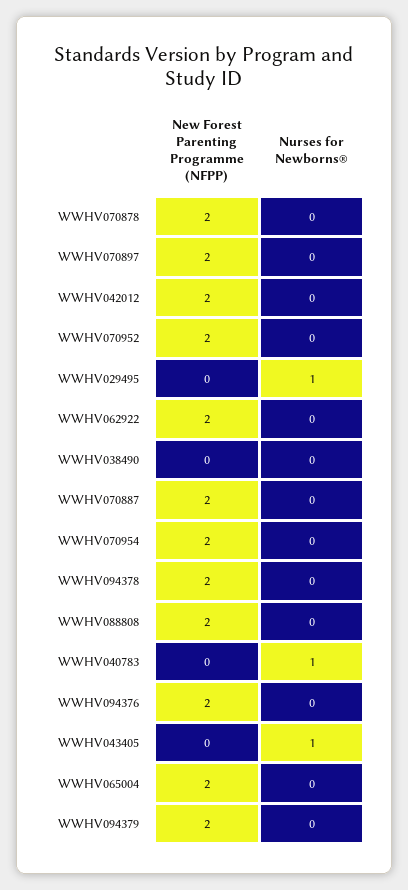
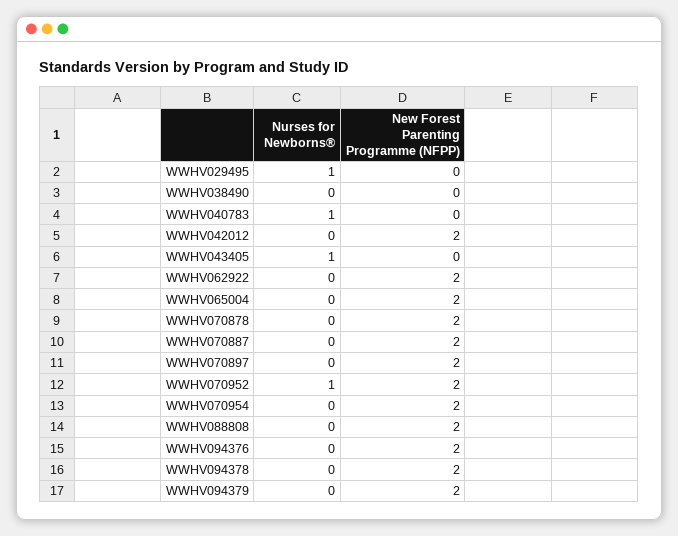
  {
    "New Forest Parenting Programme (NFPP)": {
      "WWHV070878": 2,
      "WWHV070897": 2,
      "WWHV042012": 2,
      "WWHV070952": 2,
      "WWHV029495": 0,
      "WWHV062922": 2,
      "WWHV038490": 0,
      "WWHV070887": 2,
      "WWHV070954": 2,
      "WWHV094378": 2,
      "WWHV088808": 2,
      "WWHV040783": 0,
      "WWHV094376": 2,
      "WWHV043405": 0,
      "WWHV065004": 2,
      "WWHV094379": 2
    },
    "Nurses for Newborns®": {
      "WWHV070878": 0,
      "WWHV070897": 0,
      "WWHV042012": 0,
-     "WWHV070952": 0,
+     "WWHV070952": 1,
      "WWHV029495": 1,
      "WWHV062922": 0,
      "WWHV038490": 0,
      "WWHV070887": 0,
      "WWHV070954": 0,
      "WWHV094378": 0,
      "WWHV088808": 0,
      "WWHV040783": 1,
      "WWHV094376": 0,
      "WWHV043405": 1,
      "WWHV065004": 0,
      "WWHV094379": 0
    }
  }

